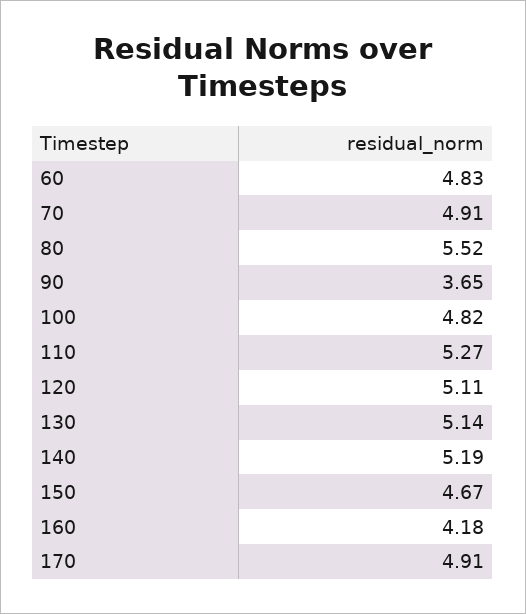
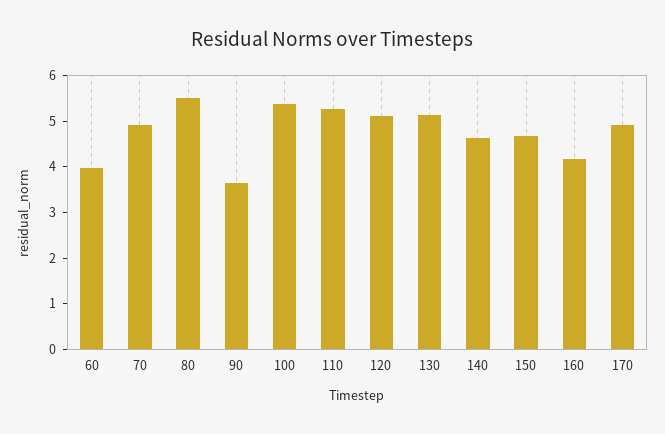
  {
-   "60": 4.83,
+   "60": 4,
    "70": 4.91,
    "80": 5.52,
    "90": 3.65,
-   "100": 4.82,
+   "100": 5.4,
    "110": 5.27,
    "120": 5.11,
    "130": 5.14,
-   "140": 5.19,
+   "140": 4.6,
    "150": 4.67,
    "160": 4.18,
    "170": 4.91
  }

